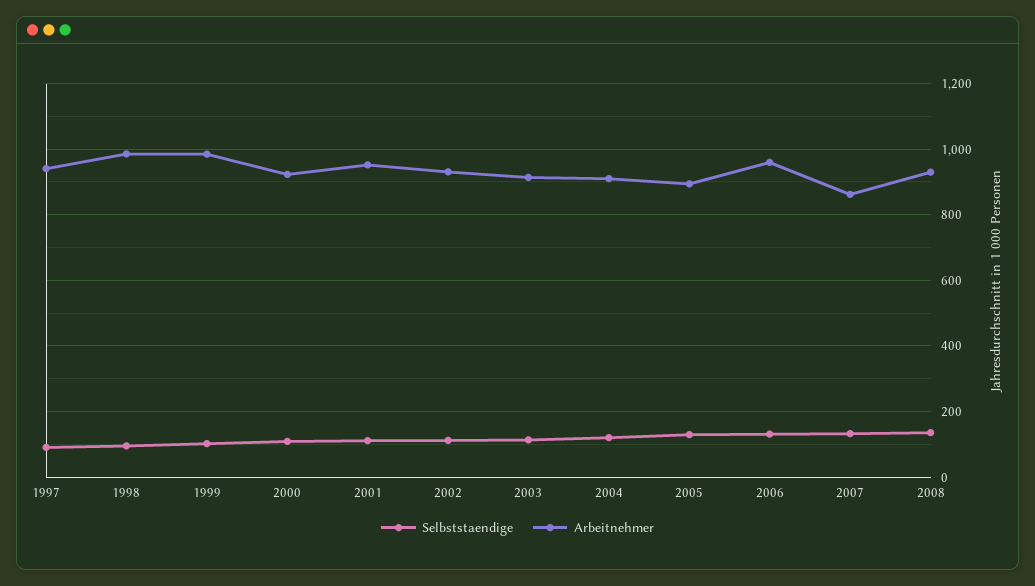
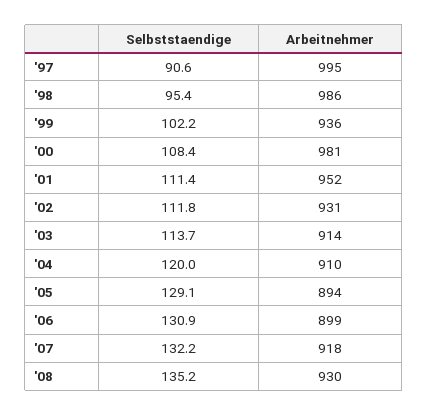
  {
    "Selbststaendige": {
      "1997": 90.6,
      "1998": 95.4,
      "1999": 102.2,
      "2000": 108.4,
      "2001": 111.4,
      "2002": 111.8,
      "2003": 113.7,
      "2004": 120,
      "2005": 129.1,
      "2006": 130.9,
      "2007": 132.2,
      "2008": 135.2
    },
    "Arbeitnehmer": {
-     "1997": 940,
+     "1997": 995,
      "1998": 986,
-     "1999": 980,
+     "1999": 936,
-     "2000": 920,
+     "2000": 981,
      "2001": 952,
      "2002": 931,
      "2003": 914,
      "2004": 910,
      "2005": 894,
-     "2006": 960,
+     "2006": 899,
-     "2007": 860,
+     "2007": 918,
      "2008": 930
    }
  }

